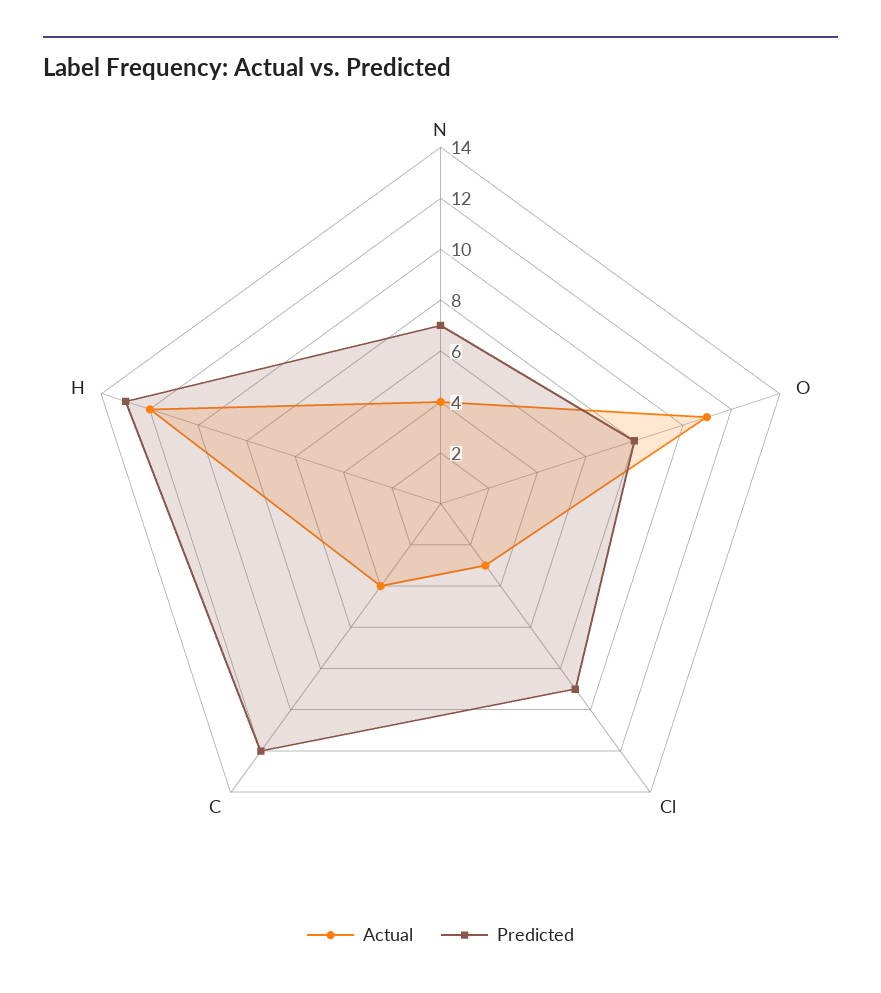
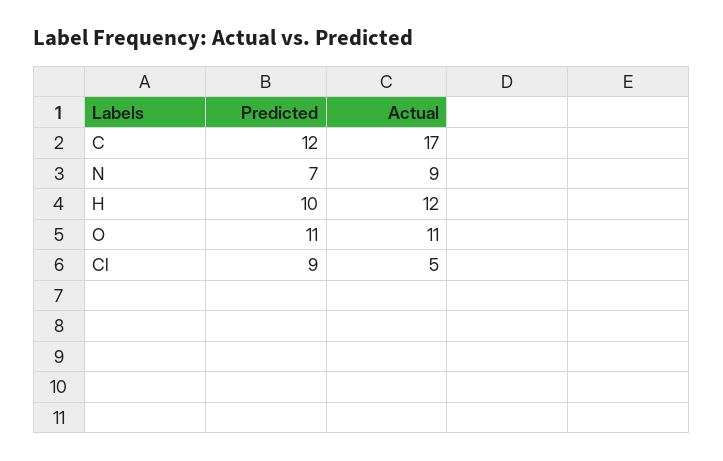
  {
    "Actual": {
-     "N": 4,
+     "N": 9,
      "O": 11,
-     "Cl": 3,
+     "Cl": 5,
-     "C": 4,
+     "C": 17,
      "H": 12
    },
    "Predicted": {
      "N": 7,
-     "O": 8,
+     "O": 11,
      "Cl": 9,
      "C": 12,
-     "H": 13
+     "H": 10
    }
  }

